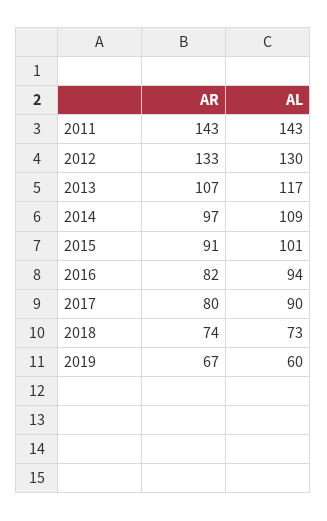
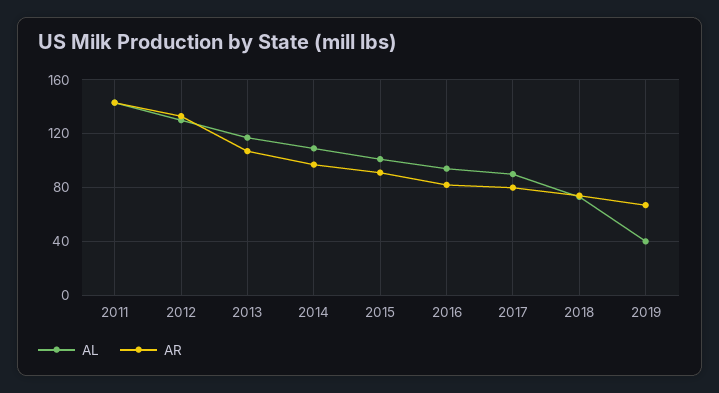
  {
    "AR": {
      "2011": 143,
      "2012": 133,
      "2013": 107,
      "2014": 97,
      "2015": 91,
      "2016": 82,
      "2017": 80,
      "2018": 74,
      "2019": 67
    },
    "AL": {
      "2011": 143,
      "2012": 130,
      "2013": 117,
      "2014": 109,
      "2015": 101,
      "2016": 94,
      "2017": 90,
      "2018": 73,
-     "2019": 60
+     "2019": 40
    }
  }

